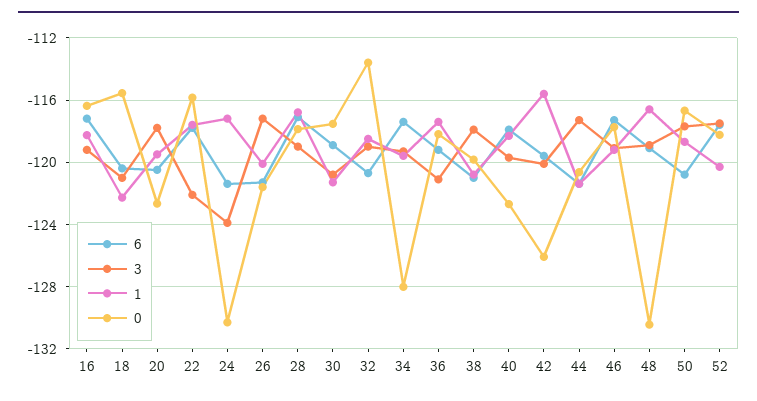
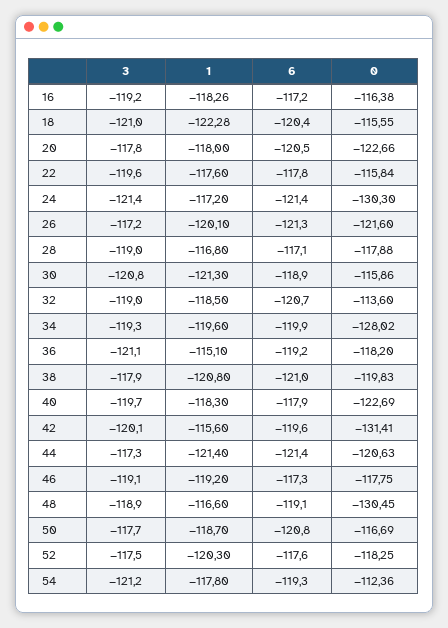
  {
    "6": {
      "16": -117.2,
      "18": -120.4,
      "20": -120.5,
      "22": -117.8,
      "24": -121.4,
      "26": -121.3,
      "28": -117.1,
      "30": -118.9,
      "32": -120.7,
-     "34": -117.5,
+     "34": -119.9,
      "36": -119.2,
      "38": -121,
      "40": -117.9,
      "42": -119.6,
      "44": -121.4,
      "46": -117.3,
      "48": -119.1,
      "50": -120.8,
-     "52": -117.6
+     "52": -117.6,
+     "54": -119.3
    },
    "3": {
      "16": -119.2,
      "18": -121,
      "20": -117.8,
-     "22": -122,
+     "22": -119.6,
-     "24": -124,
+     "24": -121.4,
      "26": -117.2,
      "28": -119,
      "30": -120.8,
      "32": -119,
      "34": -119.3,
      "36": -121.1,
      "38": -117.9,
      "40": -119.7,
      "42": -120.1,
      "44": -117.3,
      "46": -119.1,
      "48": -118.9,
      "50": -117.7,
-     "52": -117.5
+     "52": -117.5,
+     "54": -121.2
    },
    "1": {
      "16": -118.26,
      "18": -122.28,
-     "20": -119.5,
+     "20": -118,
      "22": -117.6,
      "24": -117.2,
      "26": -120.1,
      "28": -116.8,
      "30": -121.3,
      "32": -118.5,
      "34": -119.6,
-     "36": -117.5,
+     "36": -115.1,
      "38": -120.8,
      "40": -118.3,
      "42": -115.6,
      "44": -121.4,
      "46": -119.2,
      "48": -116.6,
      "50": -118.7,
-     "52": -120.3
+     "52": -120.3,
+     "54": -117.8
    },
    "0": {
      "16": -116.38,
      "18": -115.55,
      "20": -122.66,
      "22": -115.84,
      "24": -130.3,
      "26": -121.6,
      "28": -117.88,
-     "30": -117.5,
+     "30": -115.86,
      "32": -113.6,
      "34": -128.02,
      "36": -118.2,
      "38": -119.83,
      "40": -122.69,
-     "42": -126,
+     "42": -131.41,
      "44": -120.63,
      "46": -117.75,
      "48": -130.45,
      "50": -116.69,
-     "52": -118.25
+     "52": -118.25,
+     "54": -112.36
    }
  }

